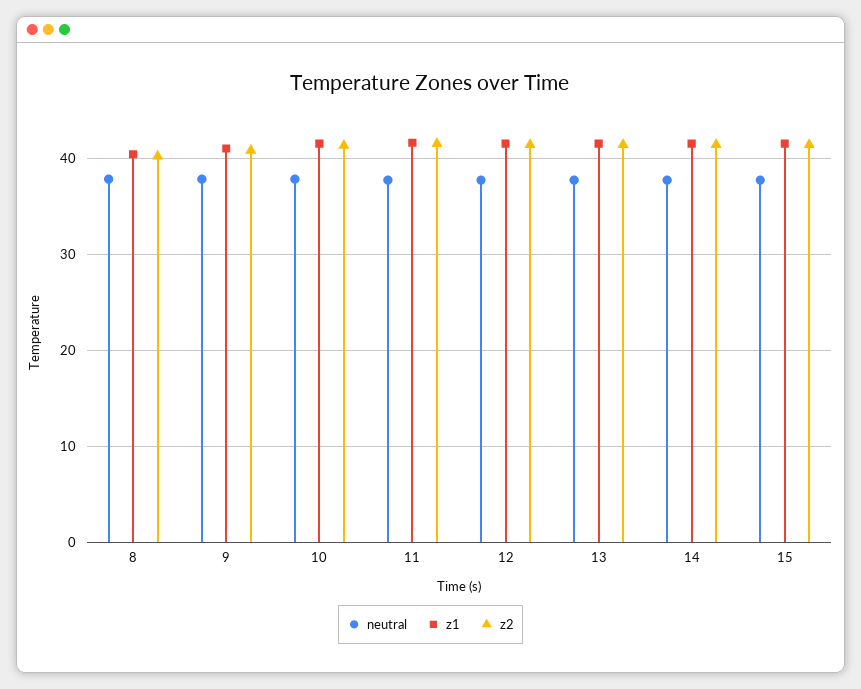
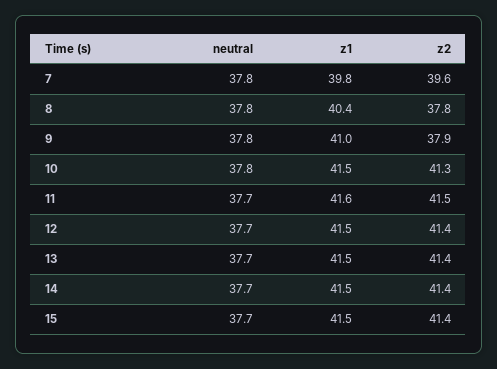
  {
    "neutral": {
      "8": 37.8,
      "9": 37.8,
      "10": 37.8,
      "11": 37.7,
      "12": 37.7,
      "13": 37.7,
      "14": 37.7,
-     "15": 37.7
+     "15": 37.7,
+     "7": 37.8
    },
    "z1": {
      "8": 40.4,
      "9": 41,
      "10": 41.5,
      "11": 41.6,
      "12": 41.5,
      "13": 41.5,
      "14": 41.5,
-     "15": 41.5
+     "15": 41.5,
+     "7": 39.8
    },
    "z2": {
-     "8": 40,
+     "8": 37.8,
-     "9": 41,
+     "9": 37.9,
      "10": 41.3,
      "11": 41.5,
      "12": 41.4,
      "13": 41.4,
      "14": 41.4,
-     "15": 41.4
+     "15": 41.4,
+     "7": 39.6
    }
  }

